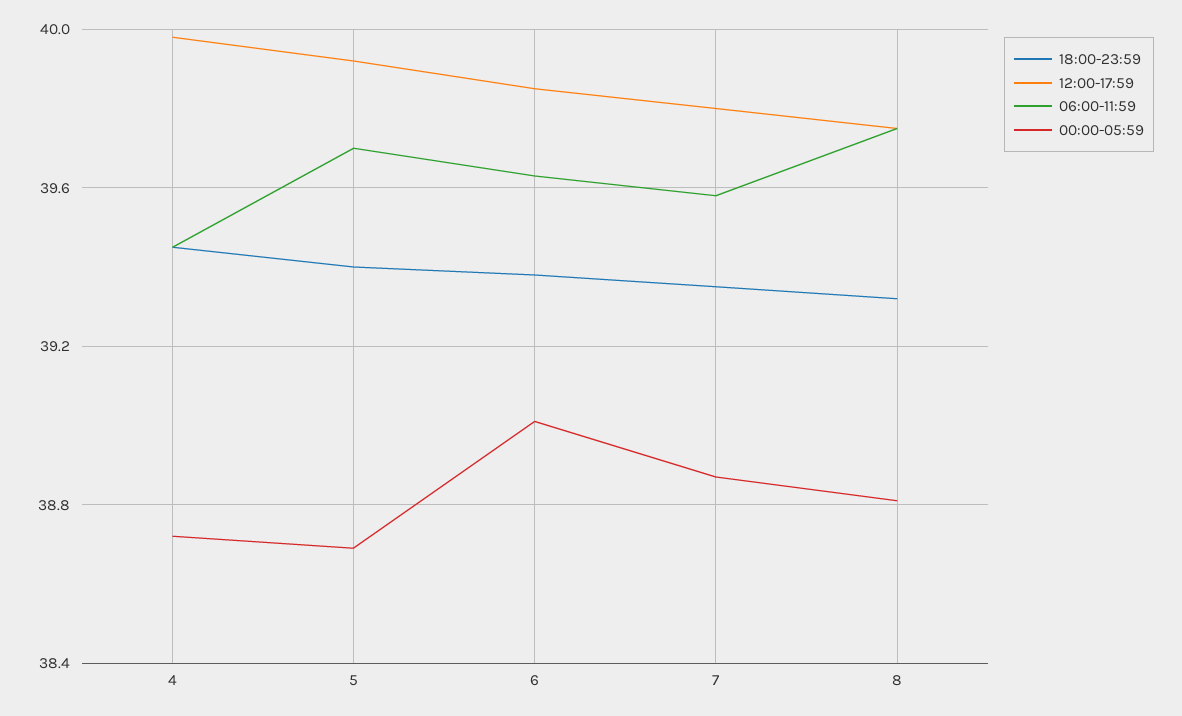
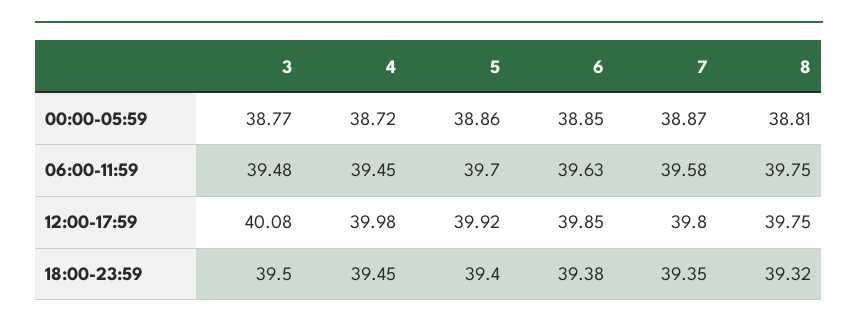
  {
    "18:00-23:59": {
      "4": 39.45,
      "5": 39.4,
      "6": 39.38,
      "7": 39.35,
-     "8": 39.32
+     "8": 39.32,
+     "3": 39.5
    },
    "12:00-17:59": {
      "4": 39.98,
      "5": 39.92,
      "6": 39.85,
      "7": 39.8,
-     "8": 39.75
+     "8": 39.75,
+     "3": 40.08
    },
    "06:00-11:59": {
      "4": 39.45,
      "5": 39.7,
      "6": 39.63,
      "7": 39.58,
-     "8": 39.75
+     "8": 39.75,
+     "3": 39.48
    },
    "00:00-05:59": {
      "4": 38.72,
-     "5": 38.7,
+     "5": 38.86,
-     "6": 39,
+     "6": 38.85,
      "7": 38.87,
-     "8": 38.81
+     "8": 38.81,
+     "3": 38.77
    }
  }

